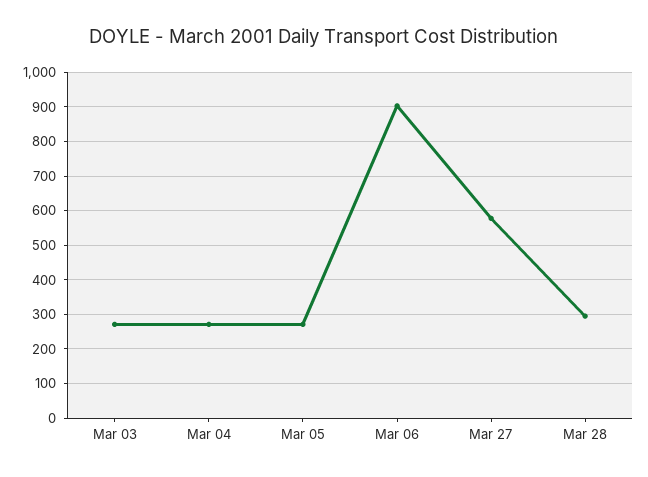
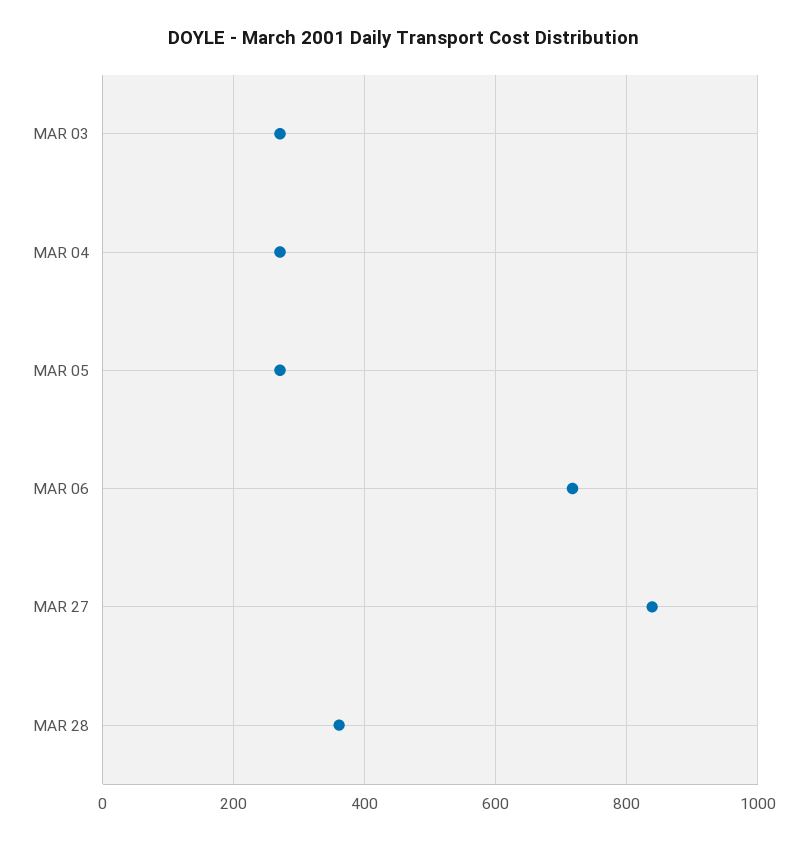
  {
    "Mar 03": 280,
    "Mar 04": 280,
    "Mar 05": 280,
-   "Mar 06": 900,
+   "Mar 06": 720,
-   "Mar 27": 580,
+   "Mar 27": 840,
-   "Mar 28": 300
+   "Mar 28": 360
  }

